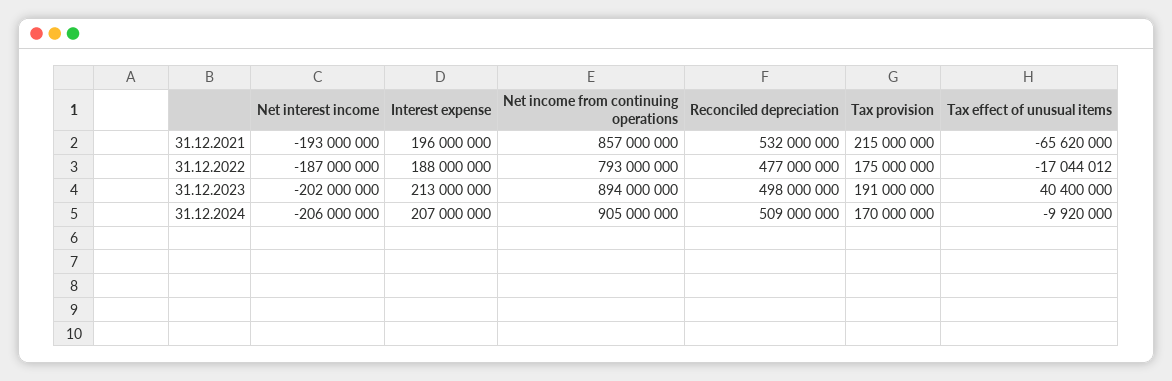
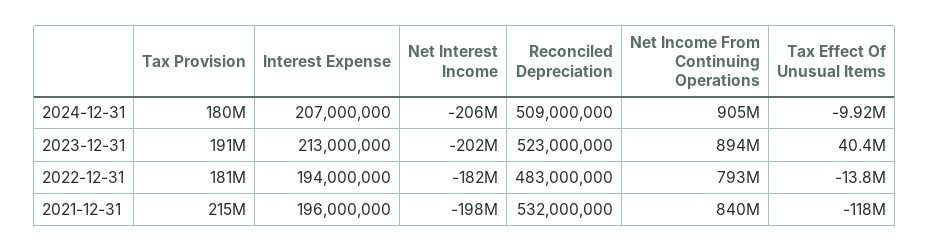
  {
    "Net interest income": {
-     "31.12.2021": -193000000,
+     "31.12.2021": -198000000,
-     "31.12.2022": -187000000,
+     "31.12.2022": -182000000,
      "31.12.2023": -202000000,
      "31.12.2024": -206000000
    },
    "Interest expense": {
      "31.12.2021": 196000000,
-     "31.12.2022": 188000000,
+     "31.12.2022": 194000000,
      "31.12.2023": 213000000,
      "31.12.2024": 207000000
    },
    "Net income from continuing operations": {
-     "31.12.2021": 857000000,
+     "31.12.2021": 840000000,
      "31.12.2022": 793000000,
      "31.12.2023": 894000000,
      "31.12.2024": 905000000
    },
    "Reconciled depreciation": {
      "31.12.2021": 532000000,
-     "31.12.2022": 477000000,
+     "31.12.2022": 483000000,
-     "31.12.2023": 498000000,
+     "31.12.2023": 523000000,
      "31.12.2024": 509000000
    },
    "Tax provision": {
      "31.12.2021": 215000000,
-     "31.12.2022": 175000000,
+     "31.12.2022": 181000000,
      "31.12.2023": 191000000,
-     "31.12.2024": 170000000
+     "31.12.2024": 180000000
    },
    "Tax effect of unusual items": {
-     "31.12.2021": -65620000,
+     "31.12.2021": -118000000,
-     "31.12.2022": -17044012,
+     "31.12.2022": -13800000,
      "31.12.2023": 40400000,
      "31.12.2024": -9920000
    }
  }

